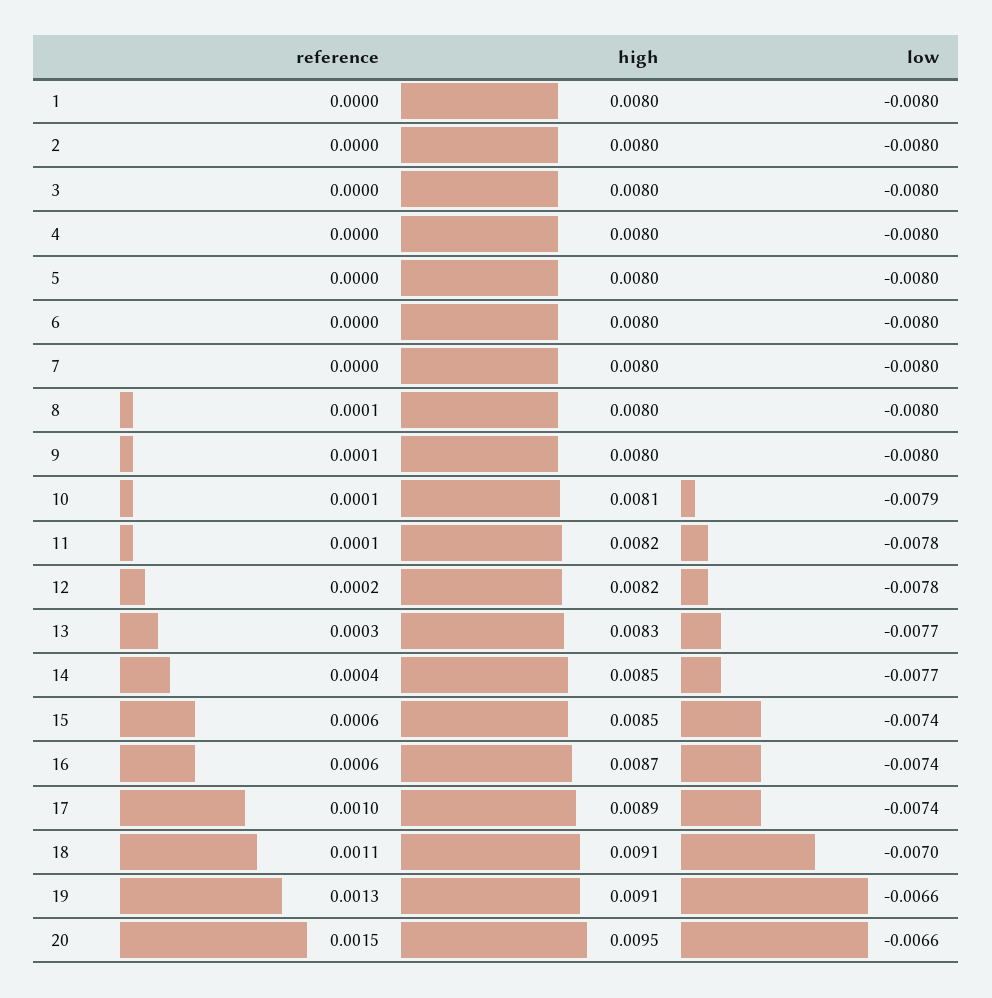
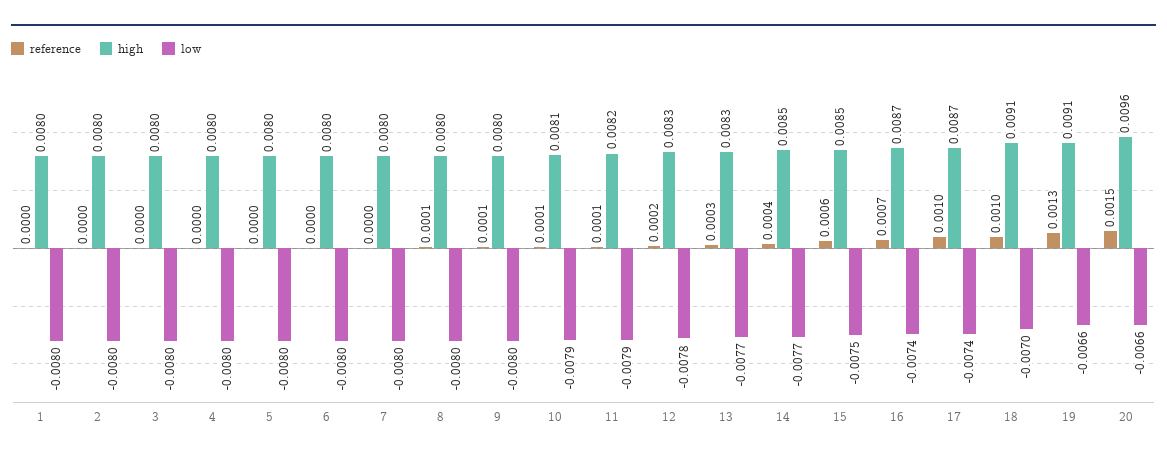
  {
    "reference": {
      "1": 0,
      "2": 0,
      "3": 0,
      "4": 0,
      "5": 0,
      "6": 0,
      "7": 0,
      "8": 0.0001,
      "9": 0.0001,
      "10": 0.0001,
      "11": 0.0001,
      "12": 0.0002,
      "13": 0.0003,
      "14": 0.0004,
      "15": 0.0006,
-     "16": 0.0006,
+     "16": 0.0007,
      "17": 0.001,
-     "18": 0.0011,
+     "18": 0.001,
      "19": 0.0013,
      "20": 0.0015
    },
    "high": {
      "1": 0.008,
      "2": 0.008,
      "3": 0.008,
      "4": 0.008,
      "5": 0.008,
      "6": 0.008,
      "7": 0.008,
      "8": 0.008,
      "9": 0.008,
      "10": 0.0081,
      "11": 0.0082,
-     "12": 0.0082,
+     "12": 0.0083,
      "13": 0.0083,
      "14": 0.0085,
      "15": 0.0085,
      "16": 0.0087,
-     "17": 0.0089,
+     "17": 0.0087,
      "18": 0.0091,
      "19": 0.0091,
-     "20": 0.0095
+     "20": 0.0096
    },
    "low": {
      "1": -0.008,
      "2": -0.008,
      "3": -0.008,
      "4": -0.008,
      "5": -0.008,
      "6": -0.008,
      "7": -0.008,
      "8": -0.008,
      "9": -0.008,
      "10": -0.0079,
-     "11": -0.0078,
+     "11": -0.0079,
      "12": -0.0078,
      "13": -0.0077,
      "14": -0.0077,
-     "15": -0.0074,
+     "15": -0.0075,
      "16": -0.0074,
      "17": -0.0074,
      "18": -0.007,
      "19": -0.0066,
      "20": -0.0066
    }
  }

